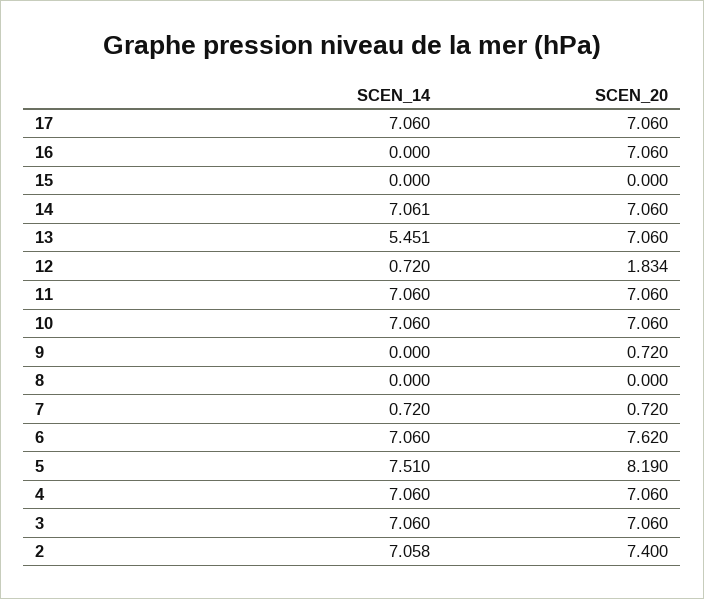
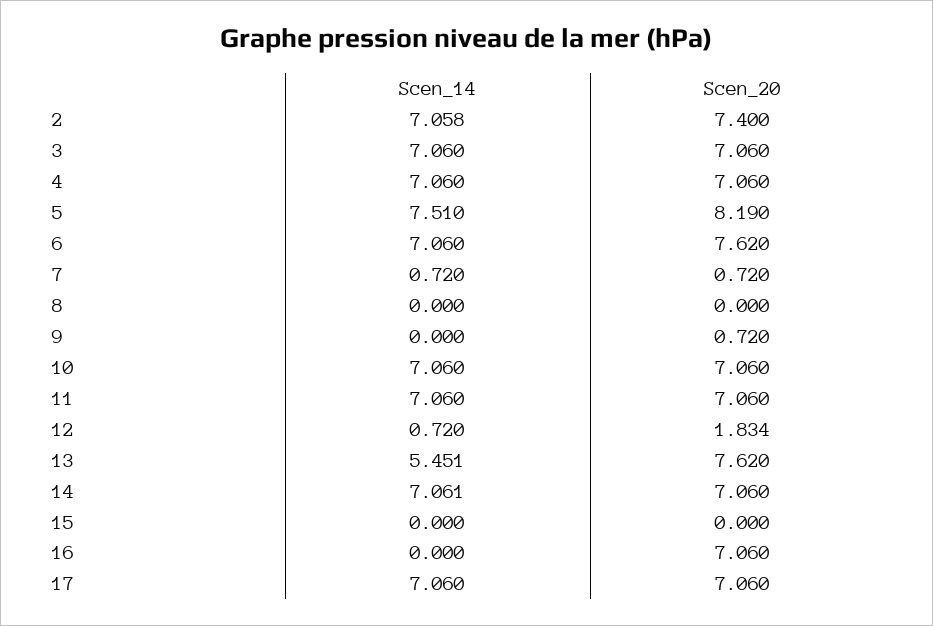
  {
    "SCEN_14": {
      "17": 7.06,
      "16": 0,
      "15": 0,
      "14": 7.061,
      "13": 5.451,
      "12": 0.72,
      "11": 7.06,
      "10": 7.06,
      "9": 0,
      "8": 0,
      "7": 0.72,
      "6": 7.06,
      "5": 7.51,
      "4": 7.06,
      "3": 7.06,
      "2": 7.058
    },
    "SCEN_20": {
      "17": 7.06,
      "16": 7.06,
      "15": 0,
      "14": 7.06,
-     "13": 7.06,
+     "13": 7.62,
      "12": 1.834,
      "11": 7.06,
      "10": 7.06,
      "9": 0.72,
      "8": 0,
      "7": 0.72,
      "6": 7.62,
      "5": 8.19,
      "4": 7.06,
      "3": 7.06,
      "2": 7.4
    }
  }

